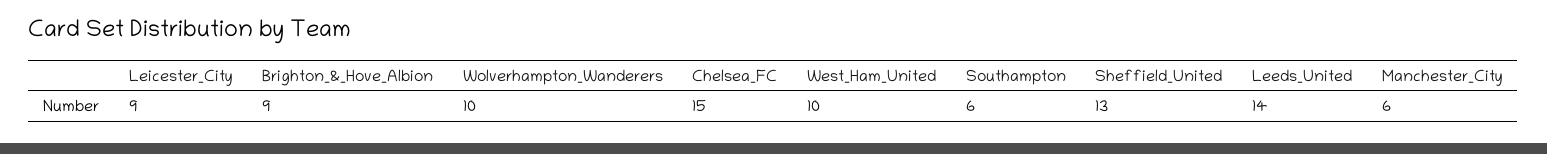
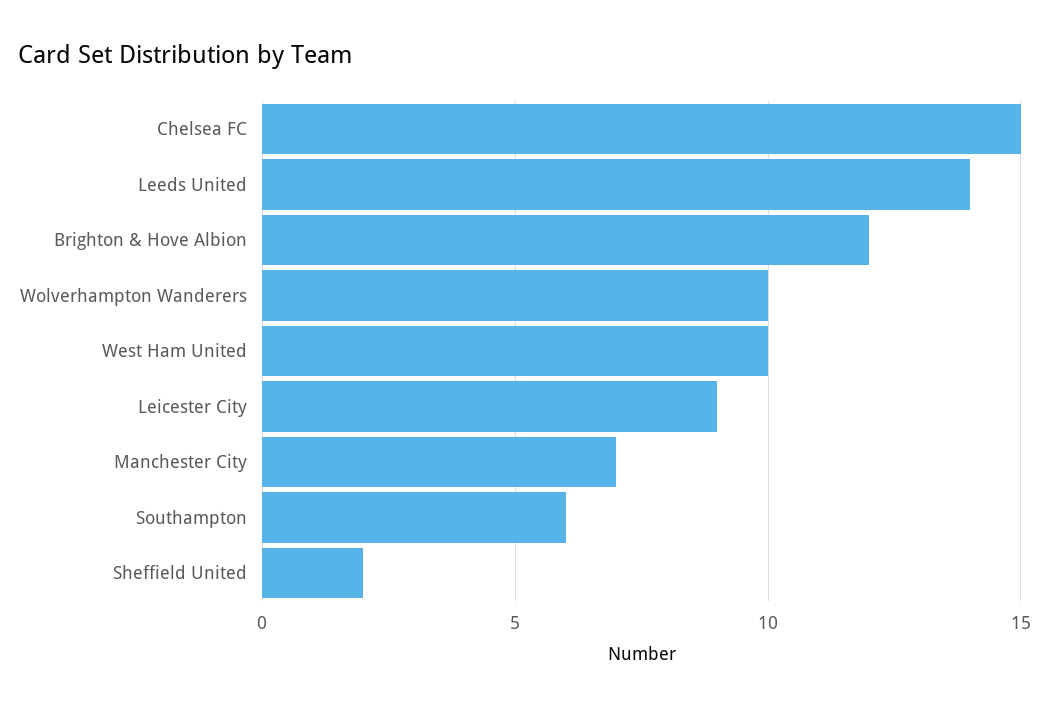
  {
    "Leicester_City": 9,
-   "Brighton_&_Hove_Albion": 9,
+   "Brighton_&_Hove_Albion": 12,
    "Wolverhampton_Wanderers": 10,
    "Chelsea_FC": 15,
    "West_Ham_United": 10,
    "Southampton": 6,
-   "Sheffield_United": 13,
+   "Sheffield_United": 2,
    "Leeds_United": 14,
-   "Manchester_City": 6
+   "Manchester_City": 7
  }

